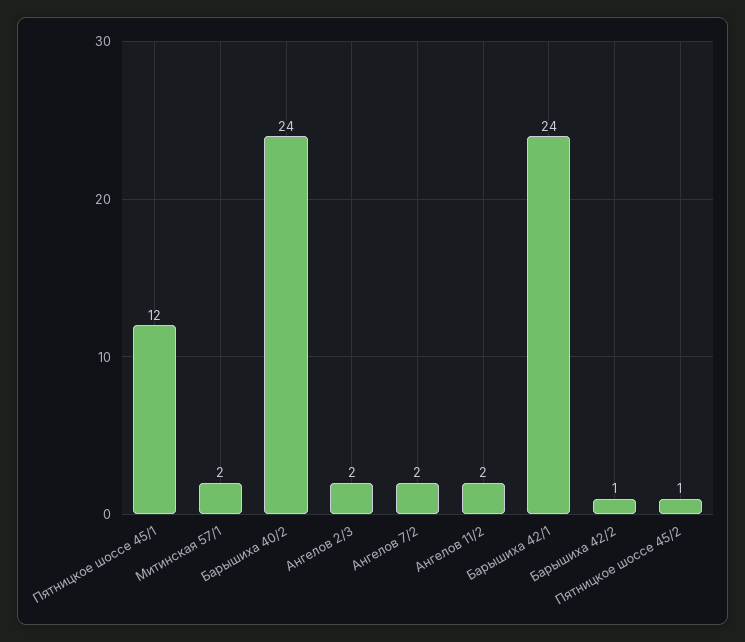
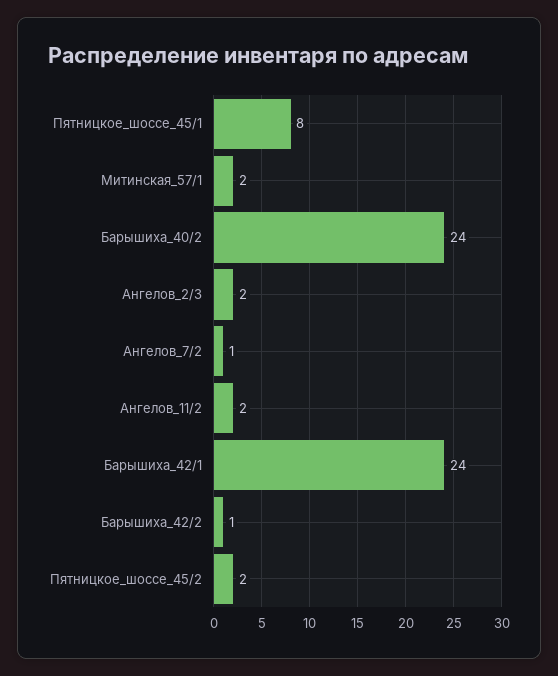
  {
-   "Пятницкое шоссе 45/1": 12,
+   "Пятницкое шоссе 45/1": 8,
    "Митинская 57/1": 2,
    "Барышиха 40/2": 24,
    "Ангелов 2/3": 2,
-   "Ангелов 7/2": 2,
+   "Ангелов 7/2": 1,
    "Ангелов 11/2": 2,
    "Барышиха 42/1": 24,
    "Барышиха 42/2": 1,
-   "Пятницкое шоссе 45/2": 1
+   "Пятницкое шоссе 45/2": 2
  }

